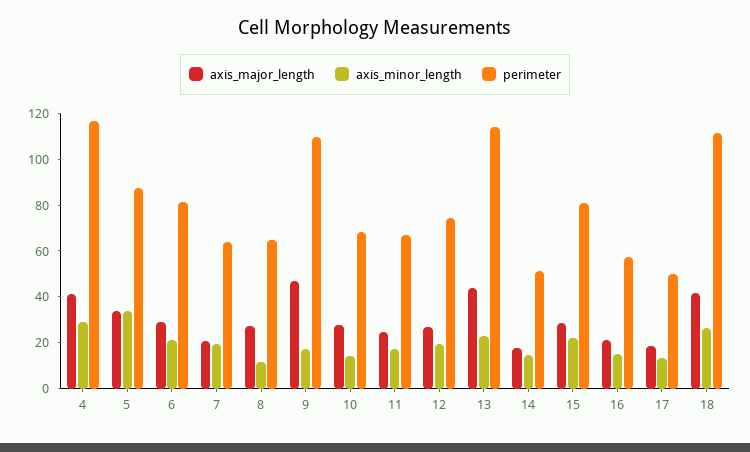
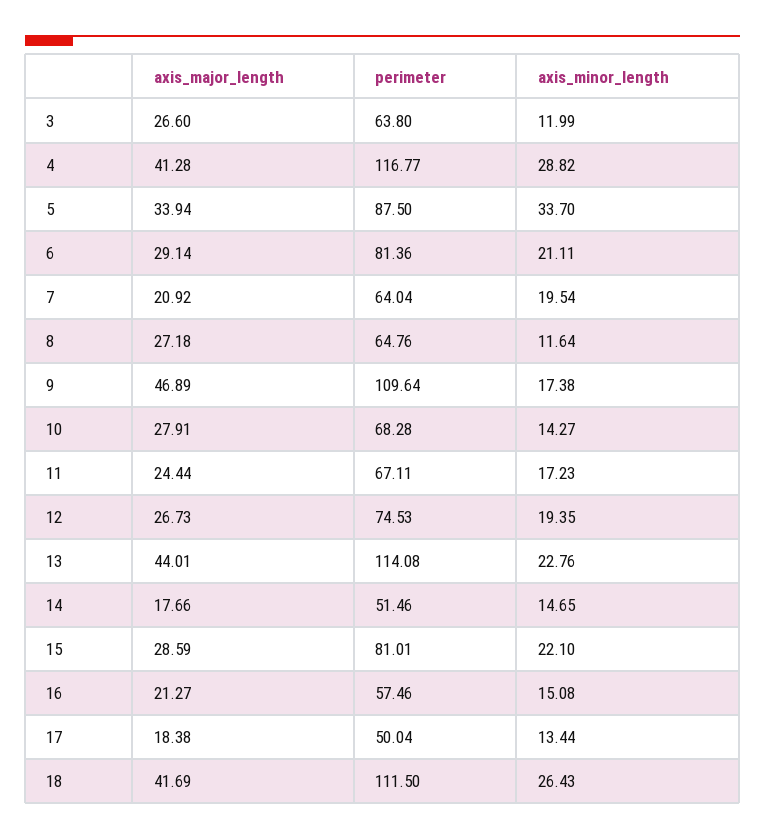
  {
    "axis_major_length": {
      "4": 41.28,
      "5": 33.94,
      "6": 29.14,
      "7": 20.92,
      "8": 27.18,
      "9": 46.89,
      "10": 27.91,
      "11": 24.44,
      "12": 26.73,
      "13": 44.01,
      "14": 17.66,
      "15": 28.59,
      "16": 21.27,
      "17": 18.38,
-     "18": 41.69
+     "18": 41.69,
+     "3": 26.6
    },
    "axis_minor_length": {
      "4": 28.82,
      "5": 33.7,
      "6": 21.11,
      "7": 19.54,
      "8": 11.64,
      "9": 17.38,
      "10": 14.27,
      "11": 17.23,
      "12": 19.35,
      "13": 22.76,
      "14": 14.65,
      "15": 22.1,
      "16": 15.08,
      "17": 13.44,
-     "18": 26.43
+     "18": 26.43,
+     "3": 11.99
    },
    "perimeter": {
      "4": 116.77,
      "5": 87.5,
      "6": 81.36,
      "7": 64.04,
      "8": 64.76,
      "9": 109.64,
      "10": 68.28,
      "11": 67.11,
      "12": 74.53,
      "13": 114.08,
      "14": 51.46,
      "15": 81.01,
      "16": 57.46,
      "17": 50.04,
-     "18": 111.5
+     "18": 111.5,
+     "3": 63.8
    }
  }

